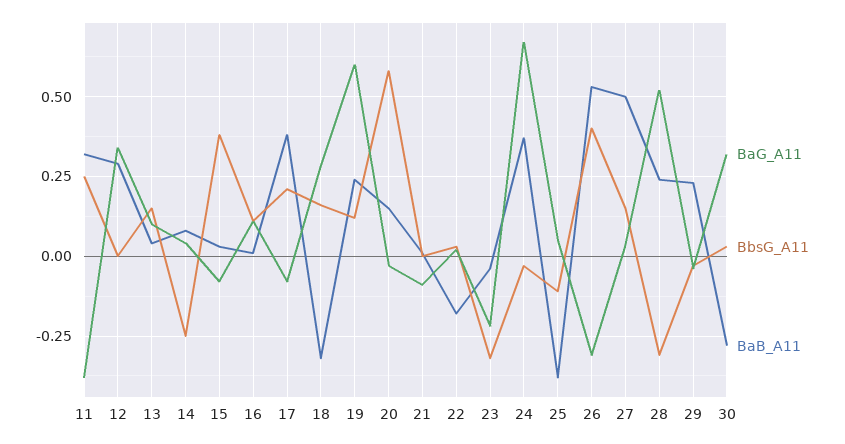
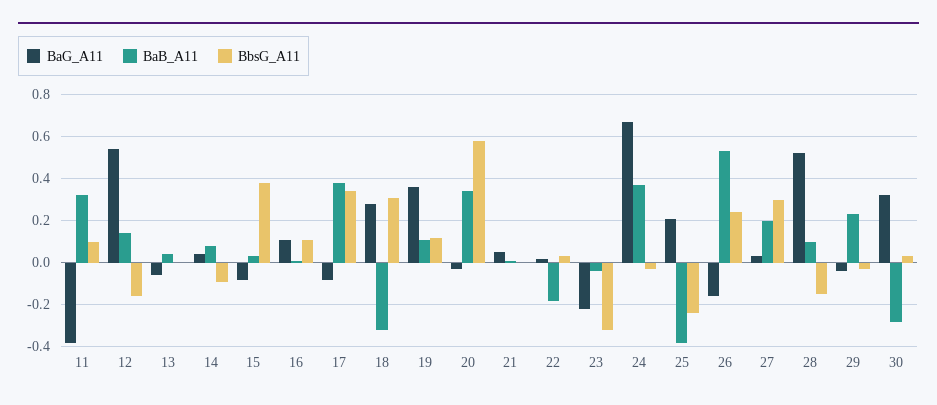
  {
    "BaG_A11": {
      "11": -0.4,
-     "12": 0.35,
+     "12": 0.55,
-     "13": 0.1,
+     "13": -0.05,
      "14": 0.05,
      "15": -0.1,
      "16": 0.1,
      "17": -0.1,
      "18": 0.3,
-     "19": 0.6,
+     "19": 0.35,
      "20": -0.05,
-     "21": -0.1,
+     "21": 0.05,
      "22": 0,
      "23": -0.2,
      "24": 0.65,
-     "25": 0.05,
+     "25": 0.2,
-     "26": -0.3,
+     "26": -0.15,
      "27": 0.05,
      "28": 0.5,
      "29": -0.05,
      "30": 0.3
    },
    "BbsG_A11": {
-     "11": 0.25,
+     "11": 0.1,
-     "12": 0,
+     "12": -0.15,
-     "13": 0.15,
+     "13": 0,
-     "14": -0.25,
+     "14": -0.1,
      "15": 0.4,
      "16": 0.1,
-     "17": 0.2,
+     "17": 0.35,
-     "18": 0.15,
+     "18": 0.3,
      "19": 0.1,
      "20": 0.6,
      "21": 0,
      "22": 0.05,
      "23": -0.3,
      "24": -0.05,
-     "25": -0.1,
+     "25": -0.25,
-     "26": 0.4,
+     "26": 0.25,
-     "27": 0.15,
+     "27": 0.3,
-     "28": -0.3,
+     "28": -0.15,
      "29": -0.05,
      "30": 0.05
    },
    "BaB_A11": {
      "11": 0.3,
-     "12": 0.3,
+     "12": 0.15,
      "13": 0.05,
      "14": 0.1,
      "15": 0.05,
      "16": 0,
      "17": 0.4,
      "18": -0.3,
-     "19": 0.25,
+     "19": 0.1,
-     "20": 0.15,
+     "20": 0.35,
      "21": 0,
      "22": -0.2,
      "23": -0.05,
      "24": 0.35,
      "25": -0.4,
      "26": 0.55,
-     "27": 0.5,
+     "27": 0.2,
-     "28": 0.25,
+     "28": 0.1,
      "29": 0.25,
      "30": -0.3
    }
  }

